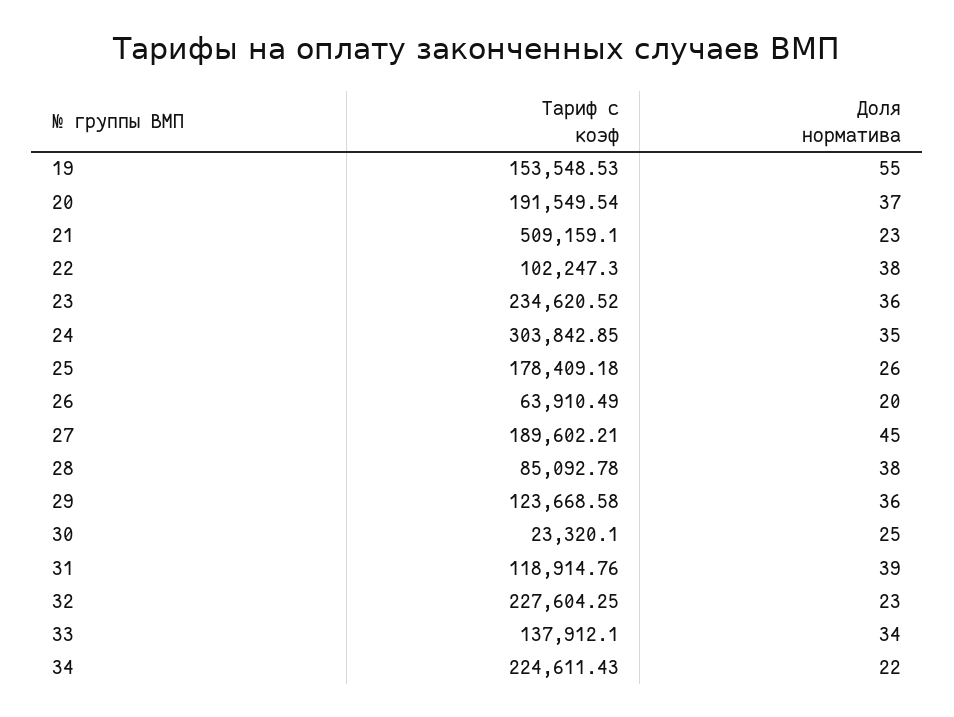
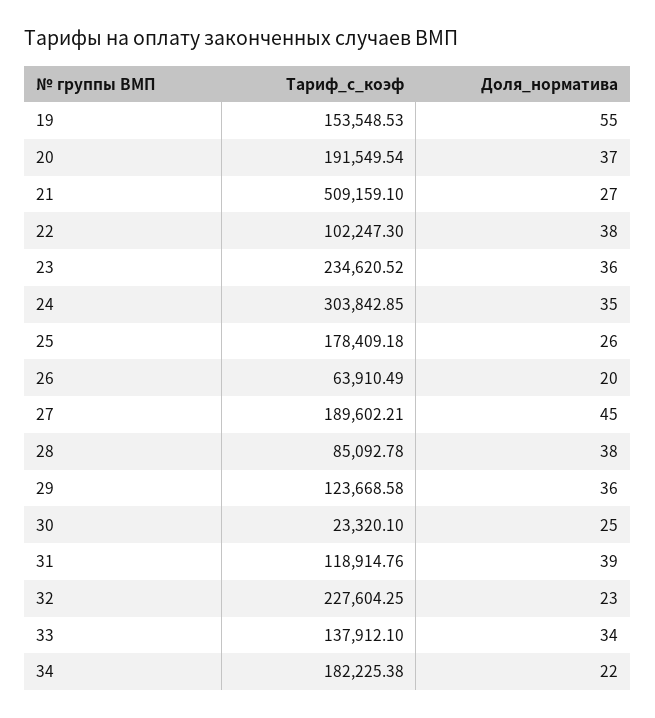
  {
    "Тариф с коэф": {
      "19": 153548.53,
      "20": 191549.54,
      "21": 509159.1,
      "22": 102247.3,
      "23": 234620.52,
      "24": 303842.85,
      "25": 178409.18,
      "26": 63910.49,
      "27": 189602.21,
      "28": 85092.78,
      "29": 123668.58,
      "30": 23320.1,
      "31": 118914.76,
      "32": 227604.25,
      "33": 137912.1,
-     "34": 224611.43
+     "34": 182225.38
    },
    "Доля норматива": {
      "19": 55,
      "20": 37,
-     "21": 23,
+     "21": 27,
      "22": 38,
      "23": 36,
      "24": 35,
      "25": 26,
      "26": 20,
      "27": 45,
      "28": 38,
      "29": 36,
      "30": 25,
      "31": 39,
      "32": 23,
      "33": 34,
      "34": 22
    }
  }

